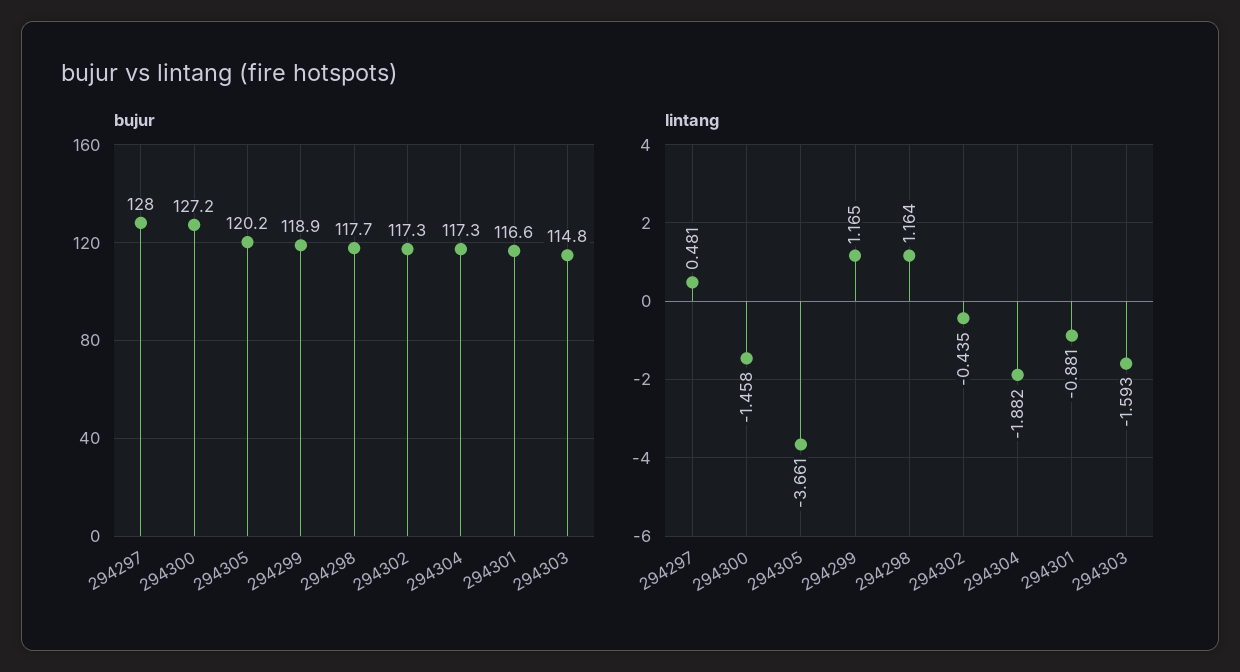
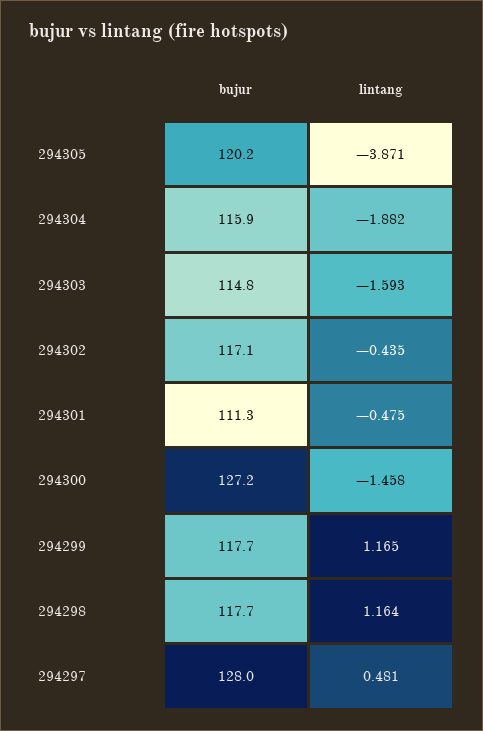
  {
    "bujur": {
      "294297": 128,
      "294300": 127.2,
      "294305": 120.2,
-     "294299": 118.9,
+     "294299": 117.7,
      "294298": 117.7,
-     "294302": 117.3,
+     "294302": 117.1,
-     "294304": 117.3,
+     "294304": 115.9,
-     "294301": 116.6,
+     "294301": 111.3,
      "294303": 114.8
    },
    "lintang": {
      "294297": 0.481,
      "294300": -1.458,
-     "294305": -3.661,
+     "294305": -3.871,
      "294299": 1.165,
      "294298": 1.164,
      "294302": -0.435,
      "294304": -1.882,
-     "294301": -0.881,
+     "294301": -0.475,
      "294303": -1.593
    }
  }

